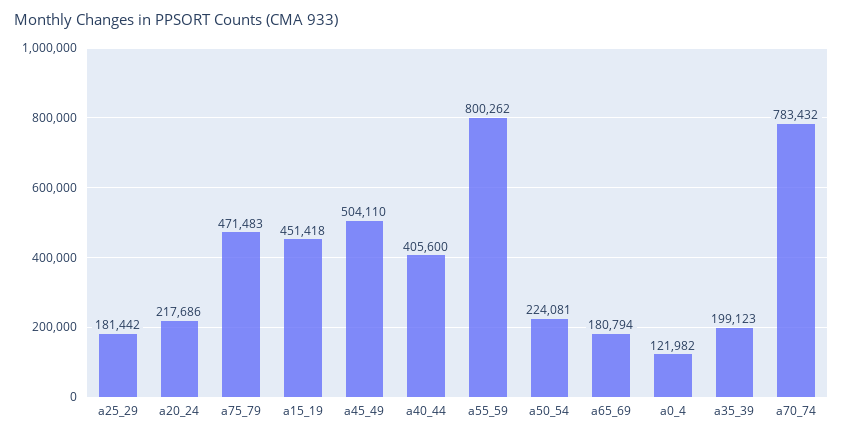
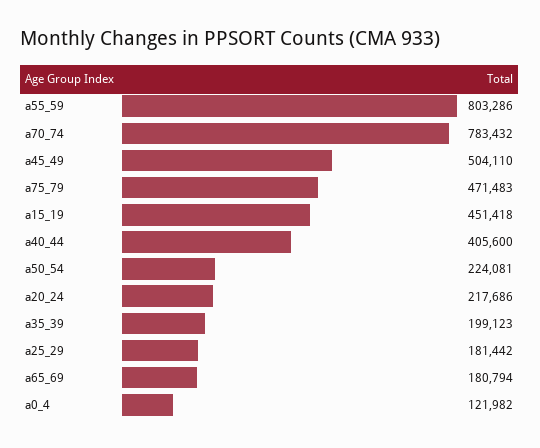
  {
    "a25_29": 181442,
    "a20_24": 217686,
    "a75_79": 471483,
    "a15_19": 451418,
    "a45_49": 504110,
    "a40_44": 405600,
-   "a55_59": 800262,
+   "a55_59": 803286,
    "a50_54": 224081,
    "a65_69": 180794,
    "a0_4": 121982,
    "a35_39": 199123,
    "a70_74": 783432
  }

